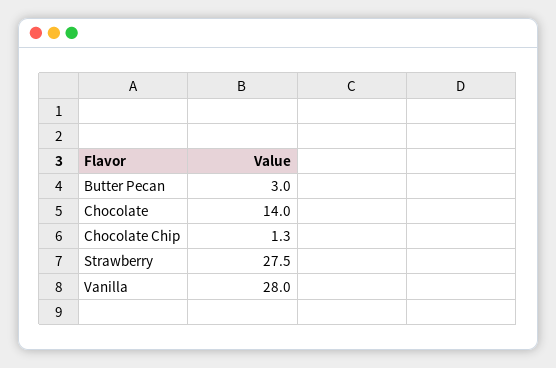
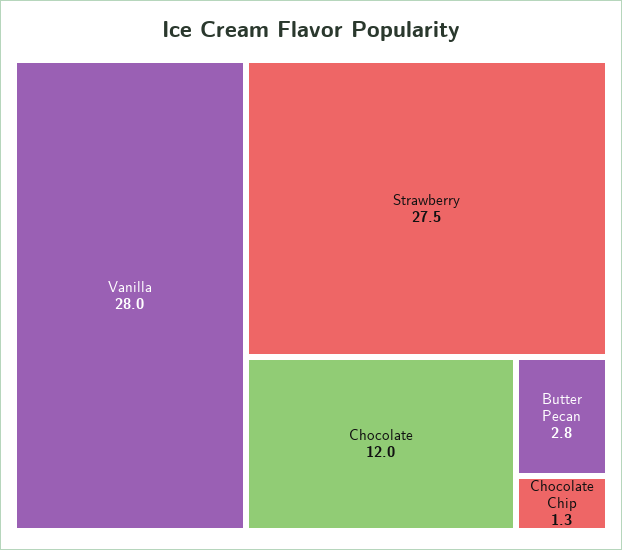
  {
-   "Butter Pecan": 3,
+   "Butter Pecan": 2.8,
-   "Chocolate": 14,
+   "Chocolate": 12,
    "Chocolate Chip": 1.3,
    "Strawberry": 27.5,
    "Vanilla": 28
  }

